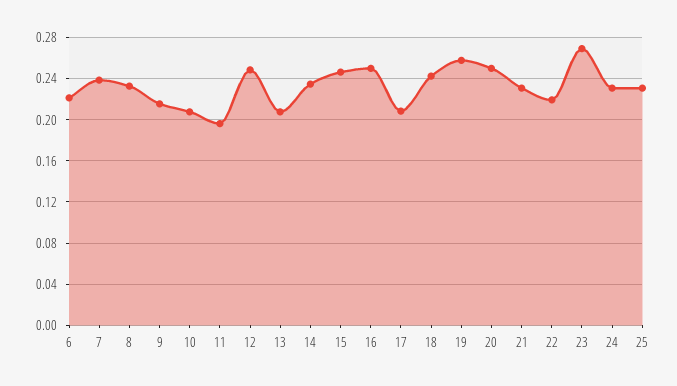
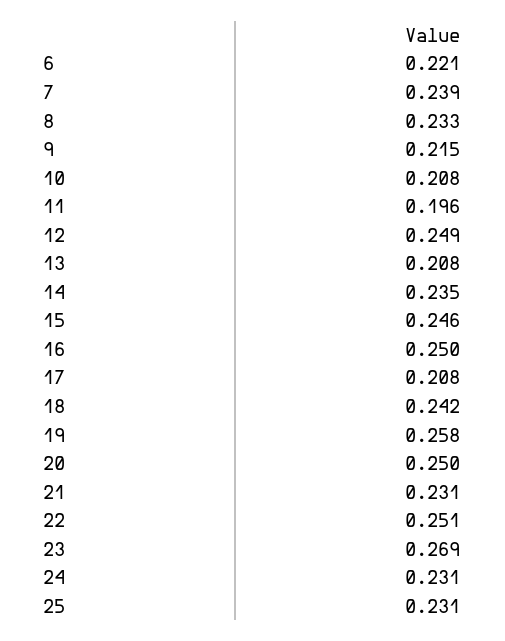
  {
    "6": 0.221,
    "7": 0.239,
    "8": 0.233,
    "9": 0.215,
    "10": 0.208,
    "11": 0.196,
    "12": 0.249,
    "13": 0.208,
    "14": 0.235,
    "15": 0.246,
    "16": 0.25,
    "17": 0.208,
    "18": 0.242,
    "19": 0.258,
    "20": 0.25,
    "21": 0.231,
-   "22": 0.22,
+   "22": 0.251,
    "23": 0.269,
    "24": 0.231,
    "25": 0.231
  }

